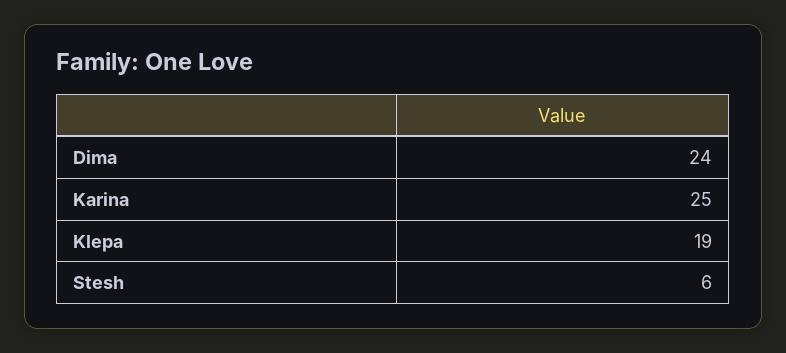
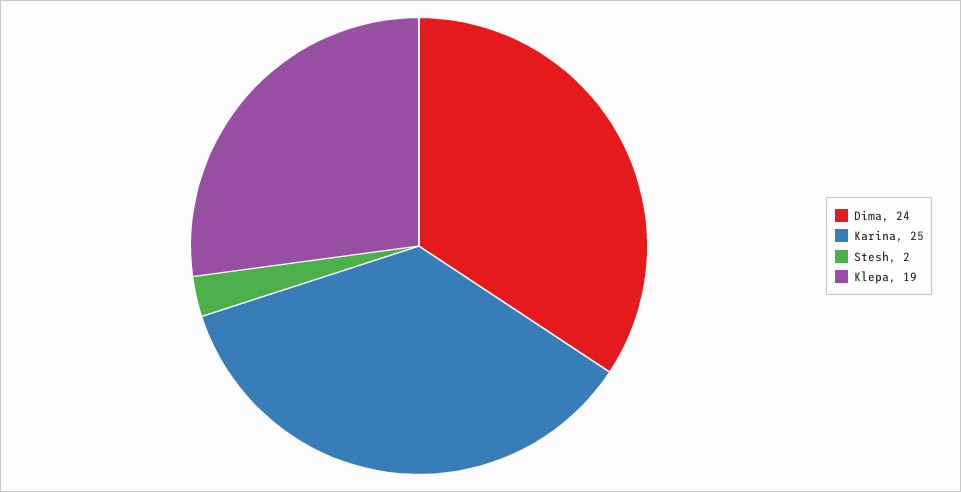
  {
    "Dima": 24,
    "Karina": 25,
    "Klepa": 19,
-   "Stesh": 6
+   "Stesh": 2
  }

